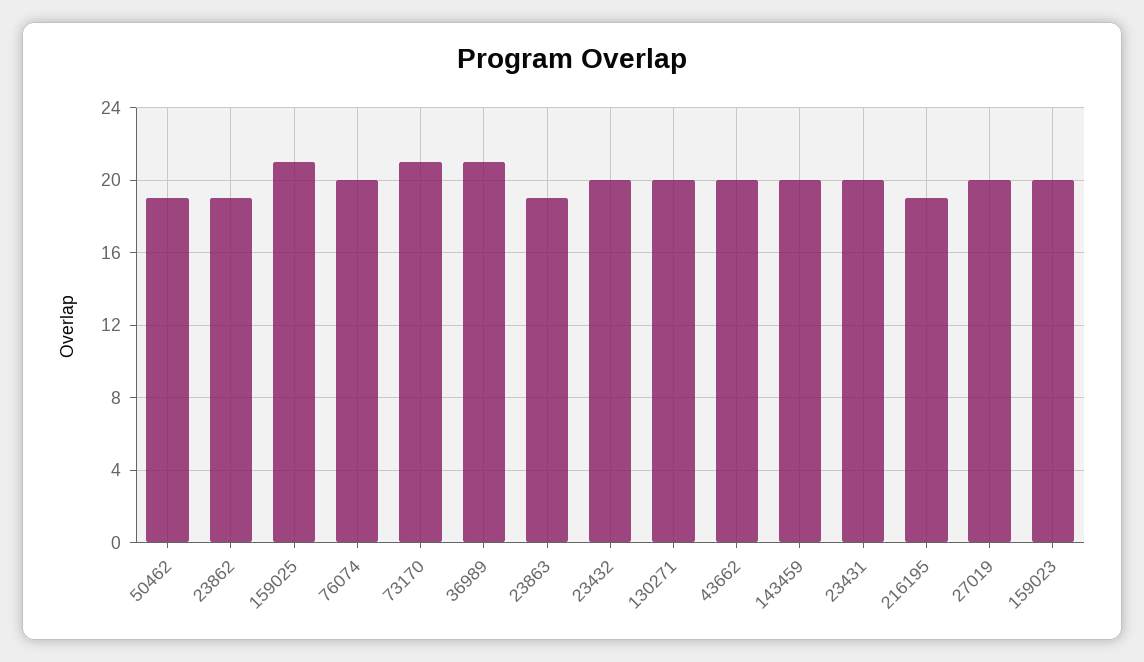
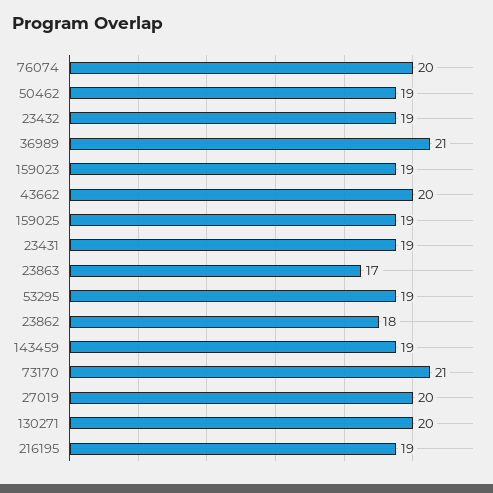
  {
    "50462": 19,
-   "23862": 19,
+   "23862": 18,
-   "159025": 21,
+   "159025": 19,
    "76074": 20,
    "73170": 21,
    "36989": 21,
-   "23863": 19,
+   "23863": 17,
-   "23432": 20,
+   "23432": 19,
    "130271": 20,
    "43662": 20,
-   "143459": 20,
+   "143459": 19,
-   "23431": 20,
+   "23431": 19,
    "216195": 19,
    "27019": 20,
-   "159023": 20
+   "159023": 19,
+   "53295": 19
  }

